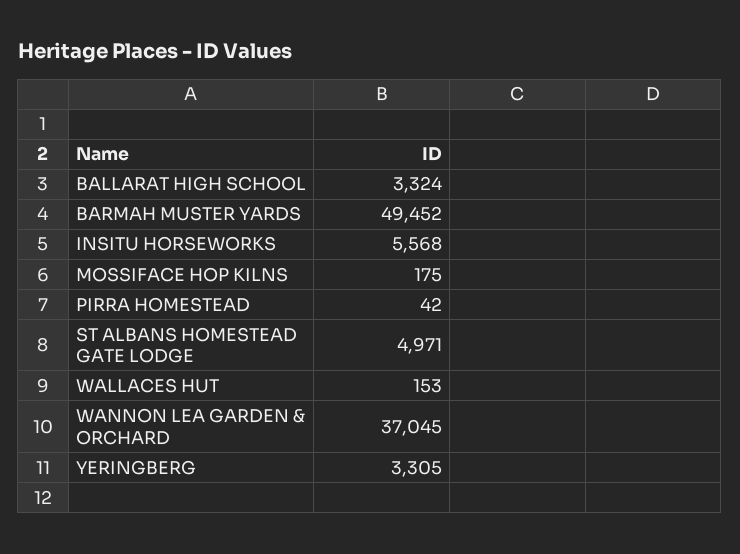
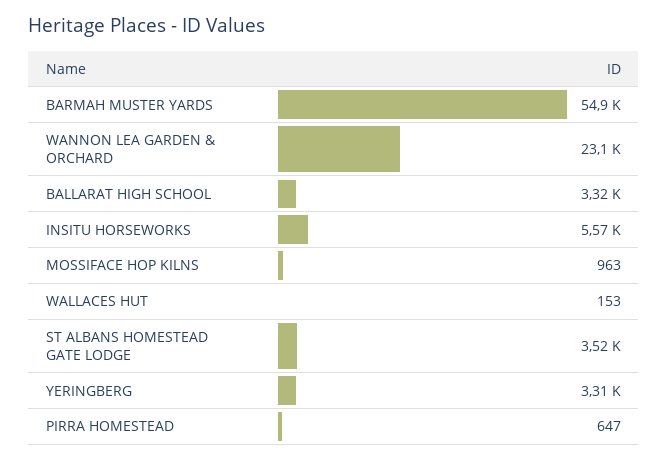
  {
    "BALLARAT HIGH SCHOOL": 3324,
-   "BARMAH MUSTER YARDS": 49452,
+   "BARMAH MUSTER YARDS": 54900,
    "INSITU HORSEWORKS": 5568,
-   "MOSSIFACE HOP KILNS": 175,
+   "MOSSIFACE HOP KILNS": 963,
-   "PIRRA HOMESTEAD": 42,
+   "PIRRA HOMESTEAD": 647,
-   "ST ALBANS HOMESTEAD GATE LODGE": 4971,
+   "ST ALBANS HOMESTEAD GATE LODGE": 3520,
    "WALLACES HUT": 153,
-   "WANNON LEA GARDEN & ORCHARD": 37045,
+   "WANNON LEA GARDEN & ORCHARD": 23100,
    "YERINGBERG": 3305
  }

